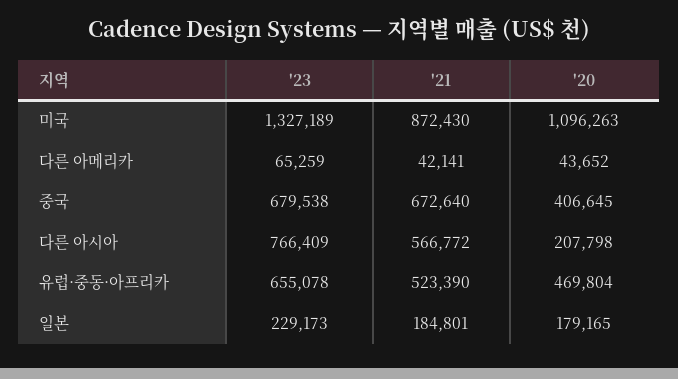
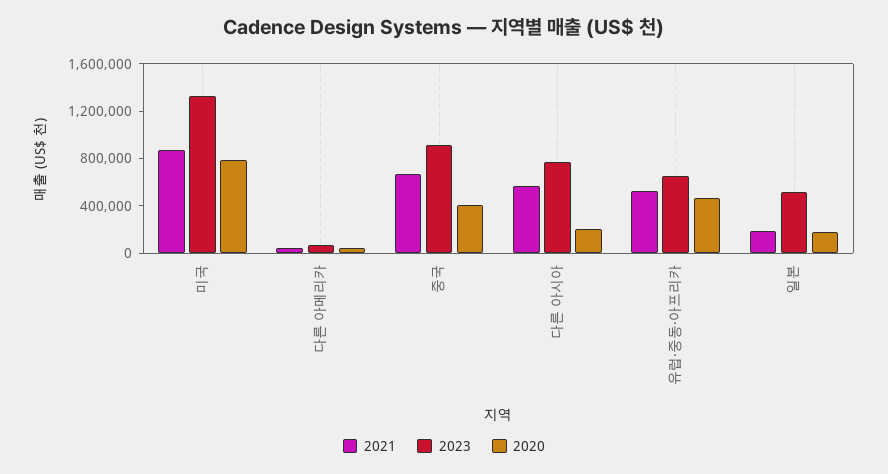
  {
    "'23": {
      "미국": 1327189,
      "다른 아메리카": 65259,
-     "중국": 679538,
+     "중국": 900000,
      "다른 아시아": 766409,
      "유럽·중동·아프리카": 655078,
-     "일본": 229173
+     "일본": 500000
    },
    "'21": {
      "미국": 872430,
      "다른 아메리카": 42141,
      "중국": 672640,
      "다른 아시아": 566772,
      "유럽·중동·아프리카": 523390,
      "일본": 184801
    },
    "'20": {
-     "미국": 1096263,
+     "미국": 800000,
      "다른 아메리카": 43652,
      "중국": 406645,
      "다른 아시아": 207798,
      "유럽·중동·아프리카": 469804,
      "일본": 179165
    }
  }

